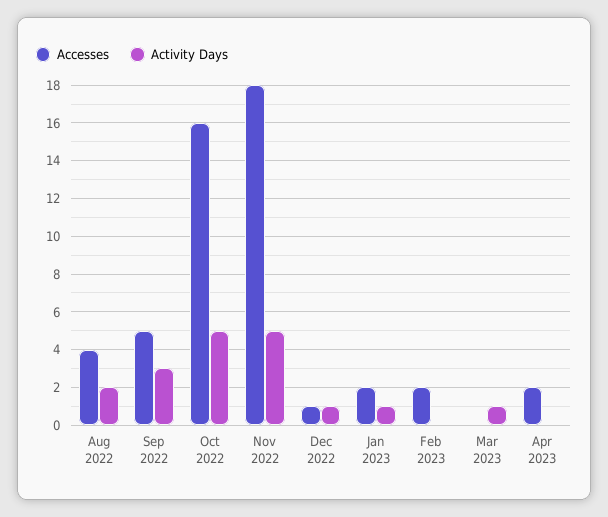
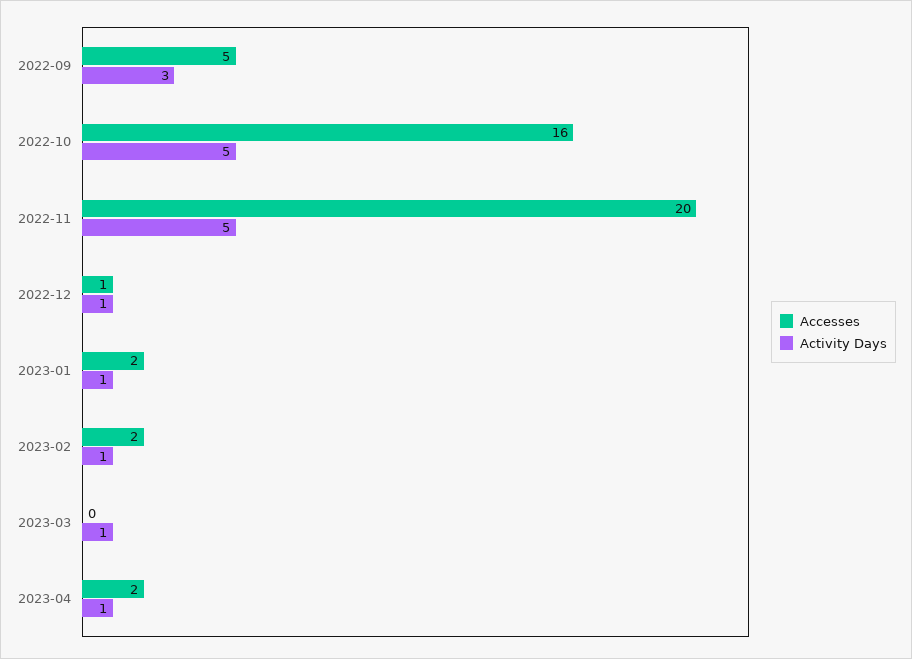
  {
    "Accesses": {
-     "Aug 2022": 4,
      "Sep 2022": 5,
      "Oct 2022": 16,
-     "Nov 2022": 18,
+     "Nov 2022": 20,
      "Dec 2022": 1,
      "Jan 2023": 2,
      "Feb 2023": 2,
      "Mar 2023": 0,
      "Apr 2023": 2
    },
    "Activity Days": {
-     "Aug 2022": 2,
      "Sep 2022": 3,
      "Oct 2022": 5,
      "Nov 2022": 5,
      "Dec 2022": 1,
      "Jan 2023": 1,
-     "Feb 2023": 0,
+     "Feb 2023": 1,
      "Mar 2023": 1,
-     "Apr 2023": 0
+     "Apr 2023": 1
    }
  }

